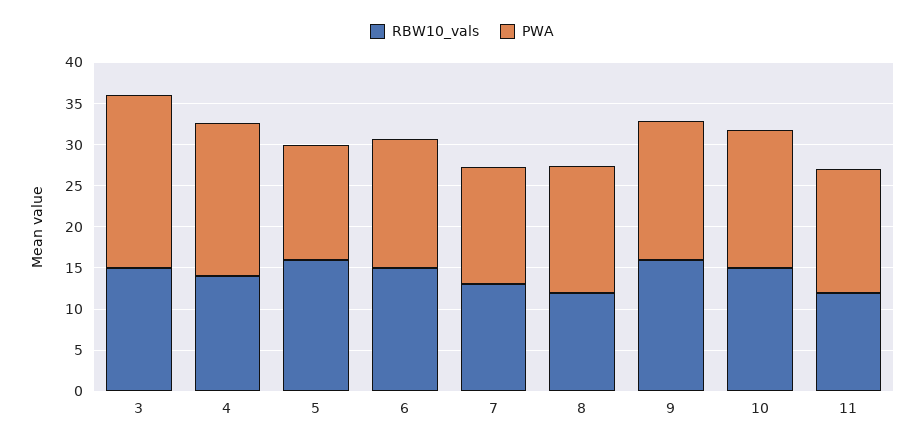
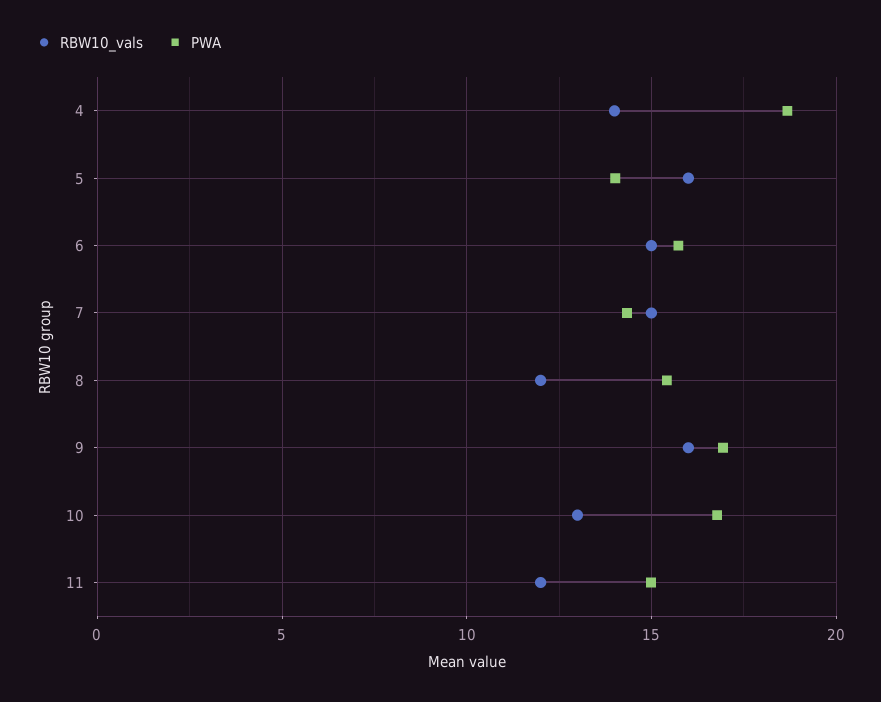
  {
    "RBW10_vals": {
-     "3": 15,
      "4": 14,
      "5": 16,
      "6": 15,
-     "7": 13,
+     "7": 15,
      "8": 12,
      "9": 16,
-     "10": 15,
+     "10": 13,
      "11": 12
    },
    "PWA": {
-     "3": 21,
      "4": 18.5,
      "5": 14,
      "6": 15.5,
      "7": 14.5,
      "8": 15.5,
      "9": 17,
      "10": 17,
      "11": 15
    }
  }

